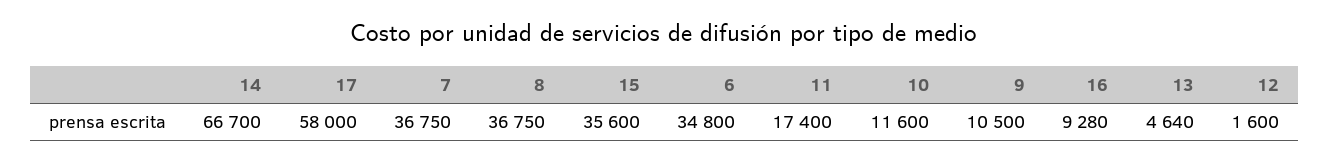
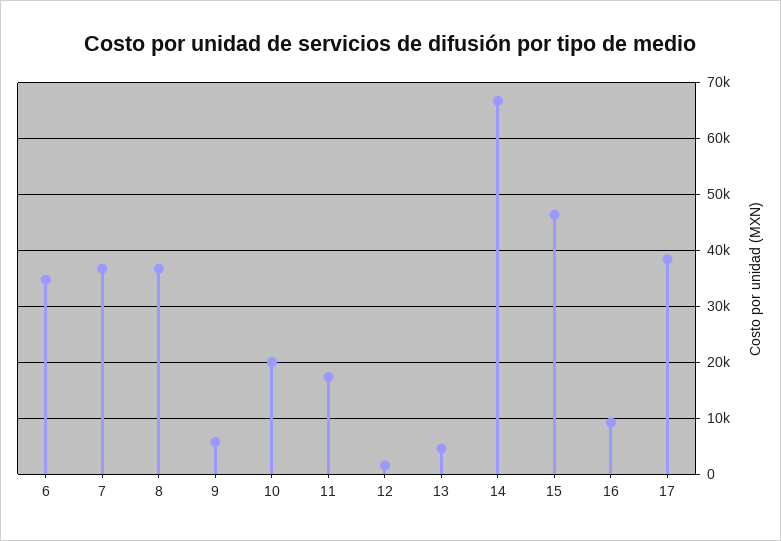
  {
    "14": 66700,
-   "17": 58000,
+   "17": 38000,
    "7": 36750,
    "8": 36750,
-   "15": 35600,
+   "15": 46000,
    "6": 34800,
    "11": 17400,
-   "10": 11600,
+   "10": 20000,
-   "9": 10500,
+   "9": 6000,
    "16": 9280,
    "13": 4640,
    "12": 1600
  }

